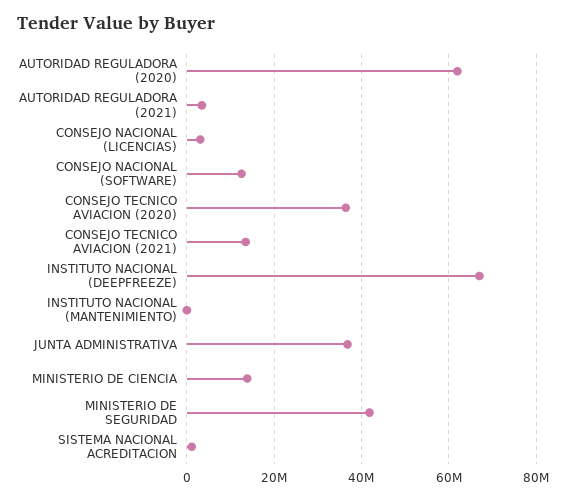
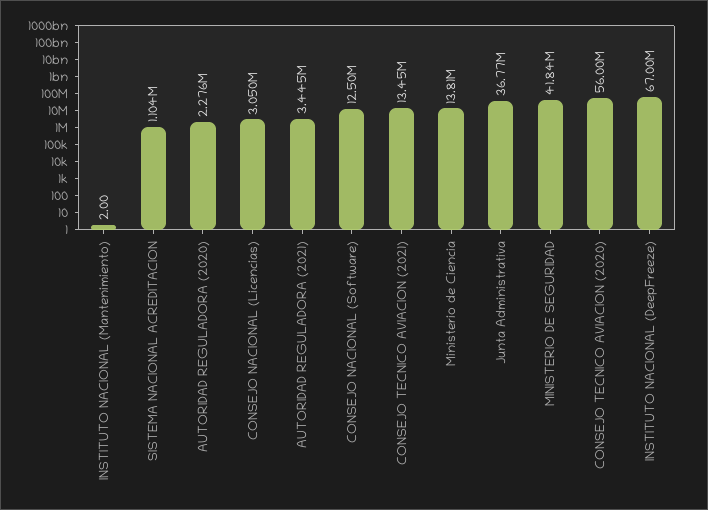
  {
-   "AUTORIDAD REGULADORA (2020)": 62000000,
+   "AUTORIDAD REGULADORA (2020)": 2276000,
    "AUTORIDAD REGULADORA (2021)": 3445000,
    "CONSEJO NACIONAL (LICENCIAS)": 3050000,
    "CONSEJO NACIONAL (SOFTWARE)": 12500000,
-   "CONSEJO TECNICO AVIACION (2020)": 36000000,
+   "CONSEJO TECNICO AVIACION (2020)": 56000000,
    "CONSEJO TECNICO AVIACION (2021)": 13450000,
    "INSTITUTO NACIONAL (DEEPFREEZE)": 67000000,
    "INSTITUTO NACIONAL (MANTENIMIENTO)": 2,
    "JUNTA ADMINISTRATIVA": 36770000,
    "MINISTERIO DE CIENCIA": 13810000,
    "MINISTERIO DE SEGURIDAD": 41840000,
    "SISTEMA NACIONAL ACREDITACION": 1104000
  }

